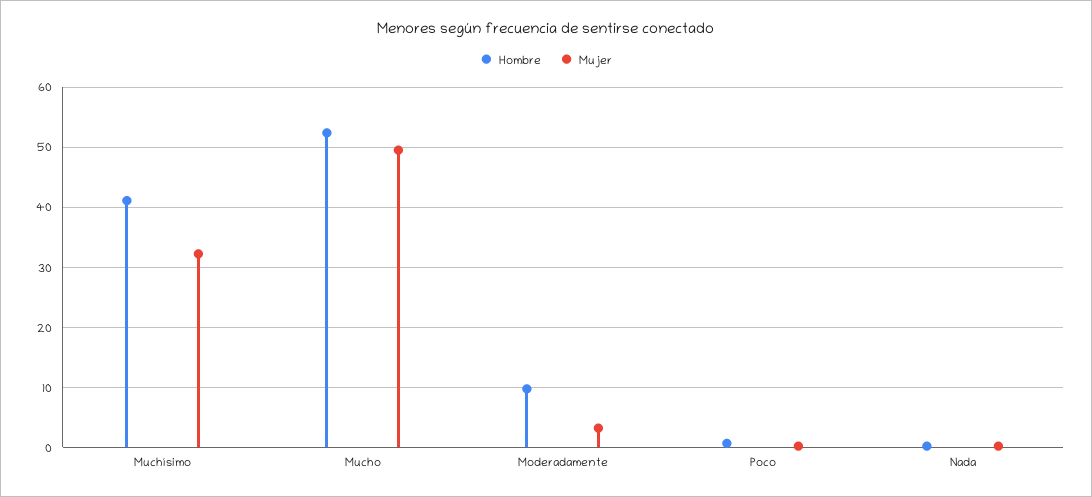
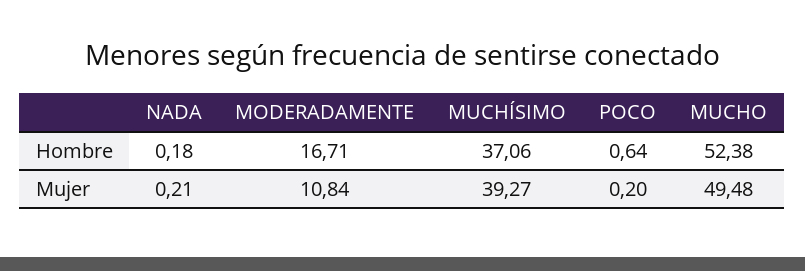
  {
    "Hombre": {
-     "Muchísimo": 41,
+     "Muchísimo": 37.06,
      "Mucho": 52.38,
-     "Moderadamente": 10,
+     "Moderadamente": 16.71,
      "Poco": 0.64,
      "Nada": 0.18
    },
    "Mujer": {
-     "Muchísimo": 32,
+     "Muchísimo": 39.27,
      "Mucho": 49.48,
-     "Moderadamente": 3,
+     "Moderadamente": 10.84,
      "Poco": 0.2,
      "Nada": 0.21
    }
  }

